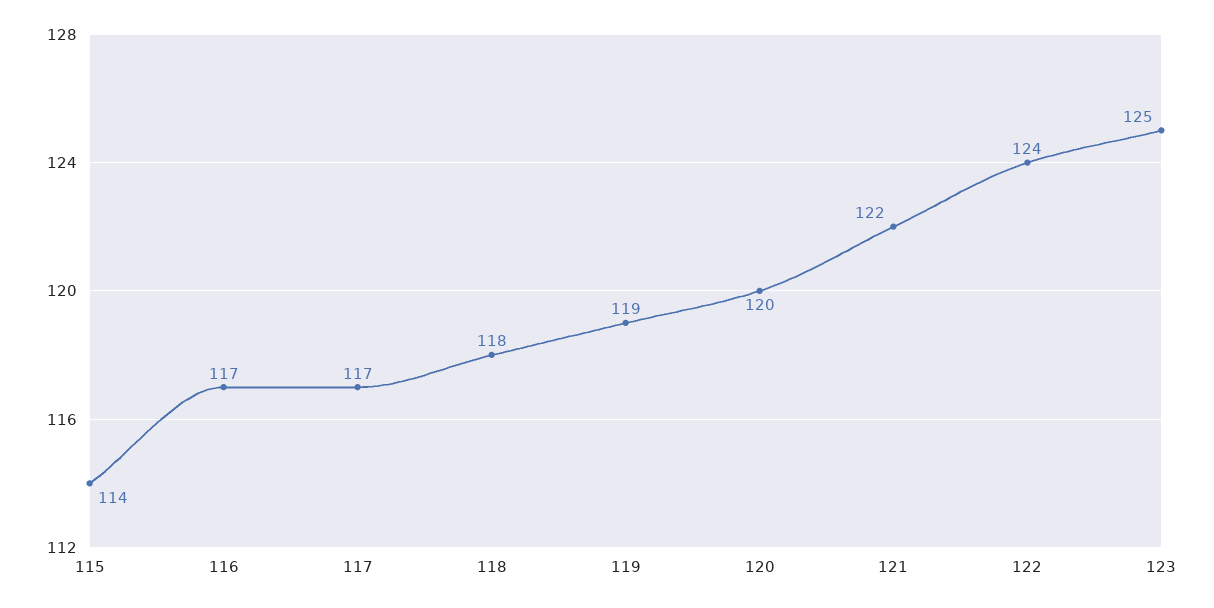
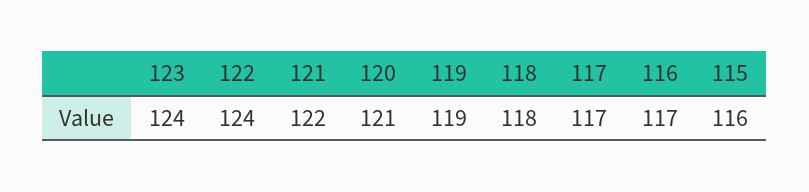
  {
-   "115": 114,
+   "115": 116,
    "116": 117,
    "117": 117,
    "118": 118,
    "119": 119,
-   "120": 120,
+   "120": 121,
    "121": 122,
    "122": 124,
-   "123": 125
+   "123": 124
  }

